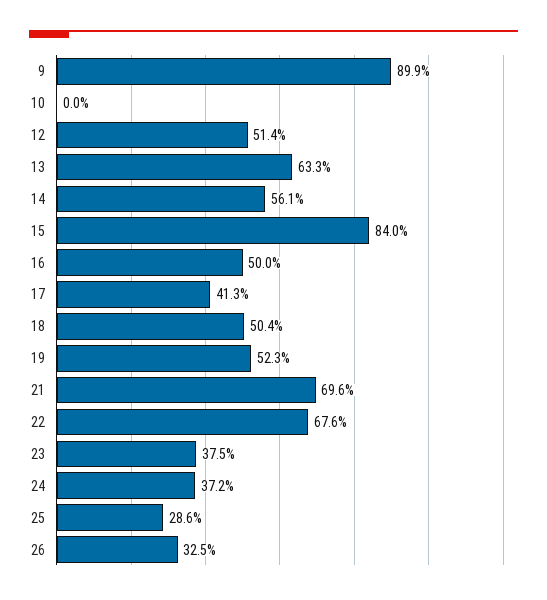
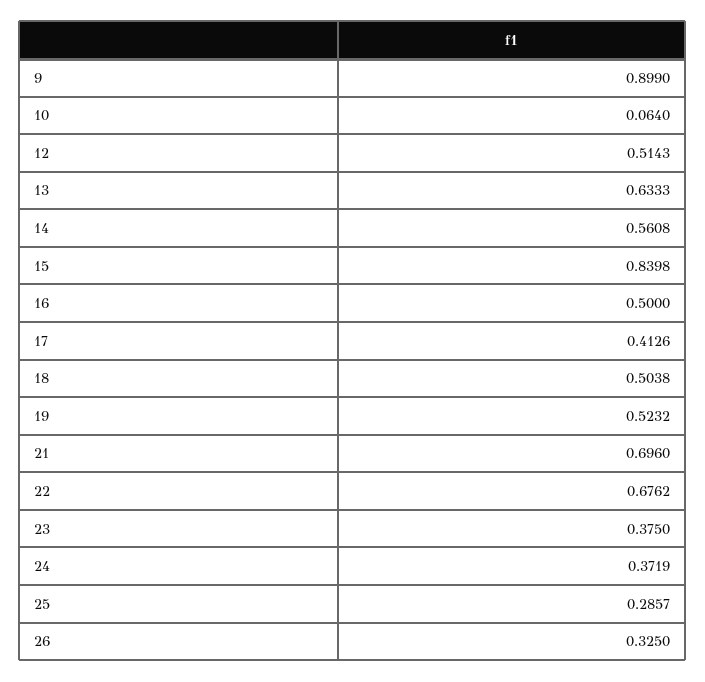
  {
    "9": 0.899,
-   "10": 0,
+   "10": 0.064,
    "12": 0.5143,
    "13": 0.6333,
    "14": 0.5608,
    "15": 0.8398,
    "16": 0.5,
    "17": 0.4126,
    "18": 0.5038,
    "19": 0.5232,
    "21": 0.696,
    "22": 0.6762,
    "23": 0.375,
    "24": 0.3719,
    "25": 0.2857,
    "26": 0.325
  }

